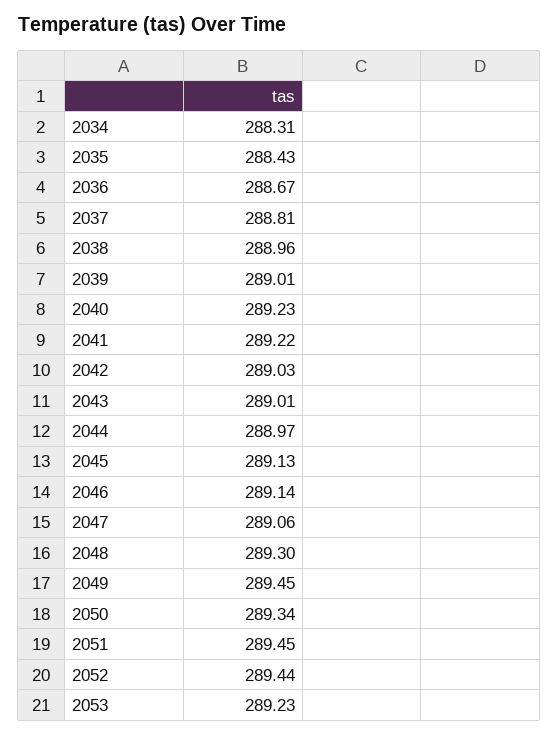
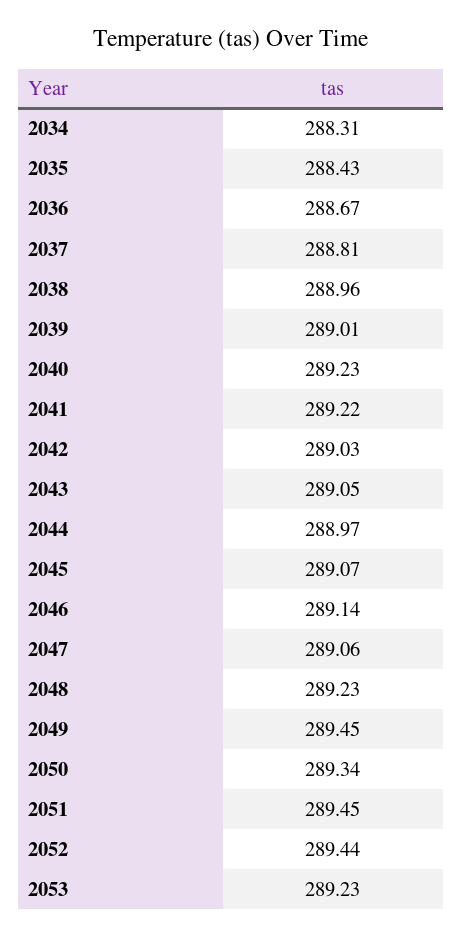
  {
    "2034": 288.31,
    "2035": 288.43,
    "2036": 288.67,
    "2037": 288.81,
    "2038": 288.96,
    "2039": 289.01,
    "2040": 289.23,
    "2041": 289.22,
    "2042": 289.03,
-   "2043": 289.01,
+   "2043": 289.05,
    "2044": 288.97,
-   "2045": 289.13,
+   "2045": 289.07,
    "2046": 289.14,
    "2047": 289.06,
-   "2048": 289.3,
+   "2048": 289.23,
    "2049": 289.45,
    "2050": 289.34,
    "2051": 289.45,
    "2052": 289.44,
    "2053": 289.23
  }

